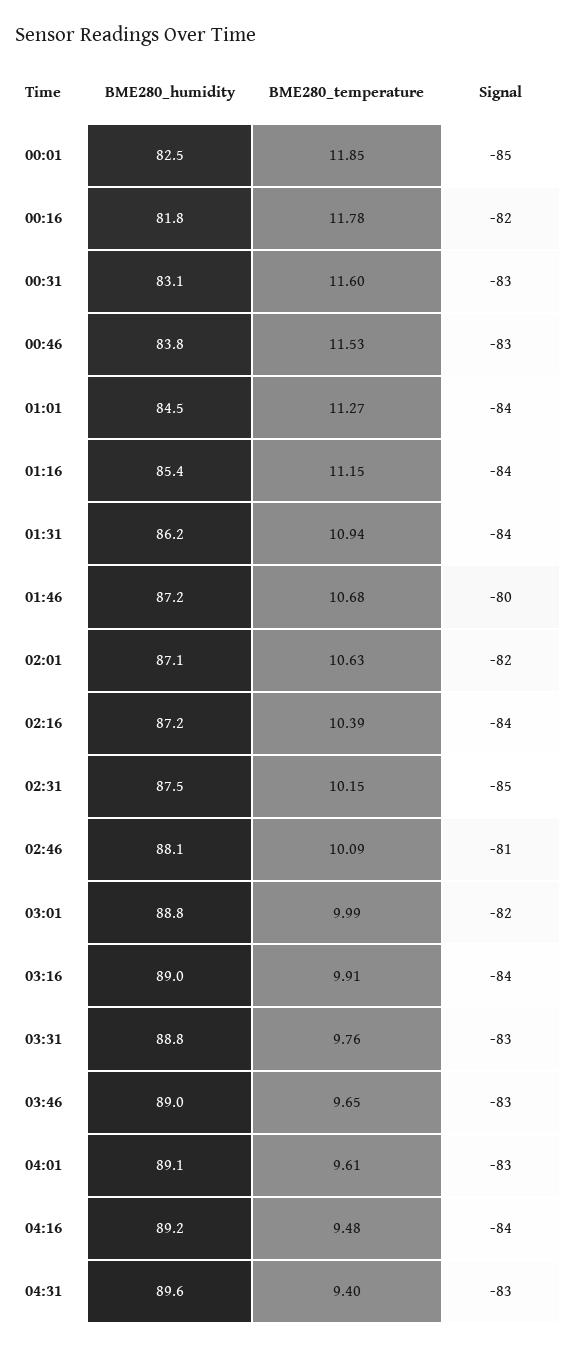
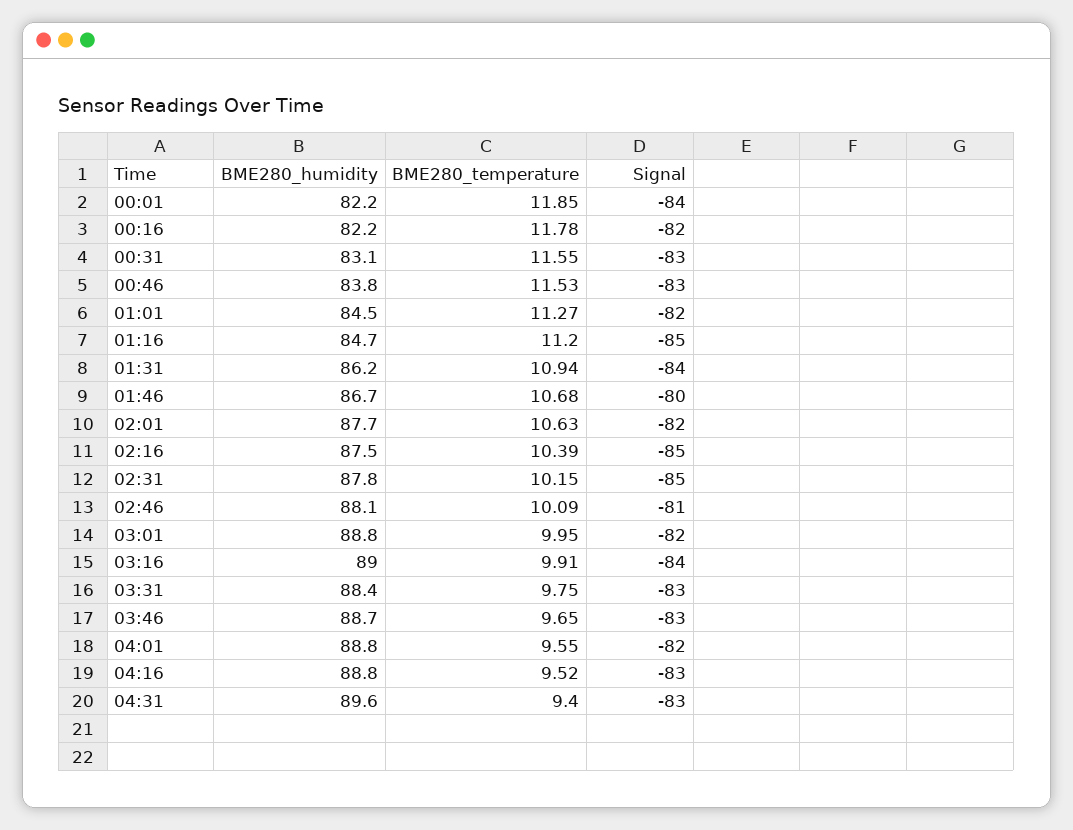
  {
    "BME280_humidity": {
-     "00:01": 82.5,
+     "00:01": 82.2,
-     "00:16": 81.8,
+     "00:16": 82.2,
      "00:31": 83.1,
      "00:46": 83.8,
      "01:01": 84.5,
-     "01:16": 85.4,
+     "01:16": 84.7,
      "01:31": 86.2,
-     "01:46": 87.2,
+     "01:46": 86.7,
-     "02:01": 87.1,
+     "02:01": 87.7,
-     "02:16": 87.2,
+     "02:16": 87.5,
-     "02:31": 87.5,
+     "02:31": 87.8,
      "02:46": 88.1,
      "03:01": 88.8,
      "03:16": 89,
-     "03:31": 88.8,
+     "03:31": 88.4,
-     "03:46": 89,
+     "03:46": 88.7,
-     "04:01": 89.1,
+     "04:01": 88.8,
-     "04:16": 89.2,
+     "04:16": 88.8,
      "04:31": 89.6
    },
    "BME280_temperature": {
      "00:01": 11.85,
      "00:16": 11.78,
-     "00:31": 11.6,
+     "00:31": 11.55,
      "00:46": 11.53,
      "01:01": 11.27,
-     "01:16": 11.15,
+     "01:16": 11.2,
      "01:31": 10.94,
      "01:46": 10.68,
      "02:01": 10.63,
      "02:16": 10.39,
      "02:31": 10.15,
      "02:46": 10.09,
-     "03:01": 9.99,
+     "03:01": 9.95,
      "03:16": 9.91,
-     "03:31": 9.76,
+     "03:31": 9.75,
      "03:46": 9.65,
-     "04:01": 9.61,
+     "04:01": 9.55,
-     "04:16": 9.48,
+     "04:16": 9.52,
      "04:31": 9.4
    },
    "Signal": {
-     "00:01": -85,
+     "00:01": -84,
      "00:16": -82,
      "00:31": -83,
      "00:46": -83,
-     "01:01": -84,
+     "01:01": -82,
-     "01:16": -84,
+     "01:16": -85,
      "01:31": -84,
      "01:46": -80,
      "02:01": -82,
-     "02:16": -84,
+     "02:16": -85,
      "02:31": -85,
      "02:46": -81,
      "03:01": -82,
      "03:16": -84,
      "03:31": -83,
      "03:46": -83,
-     "04:01": -83,
+     "04:01": -82,
-     "04:16": -84,
+     "04:16": -83,
      "04:31": -83
    }
  }

